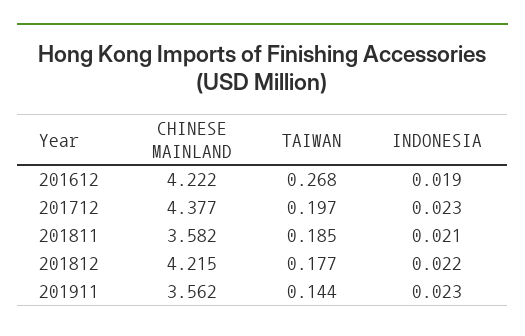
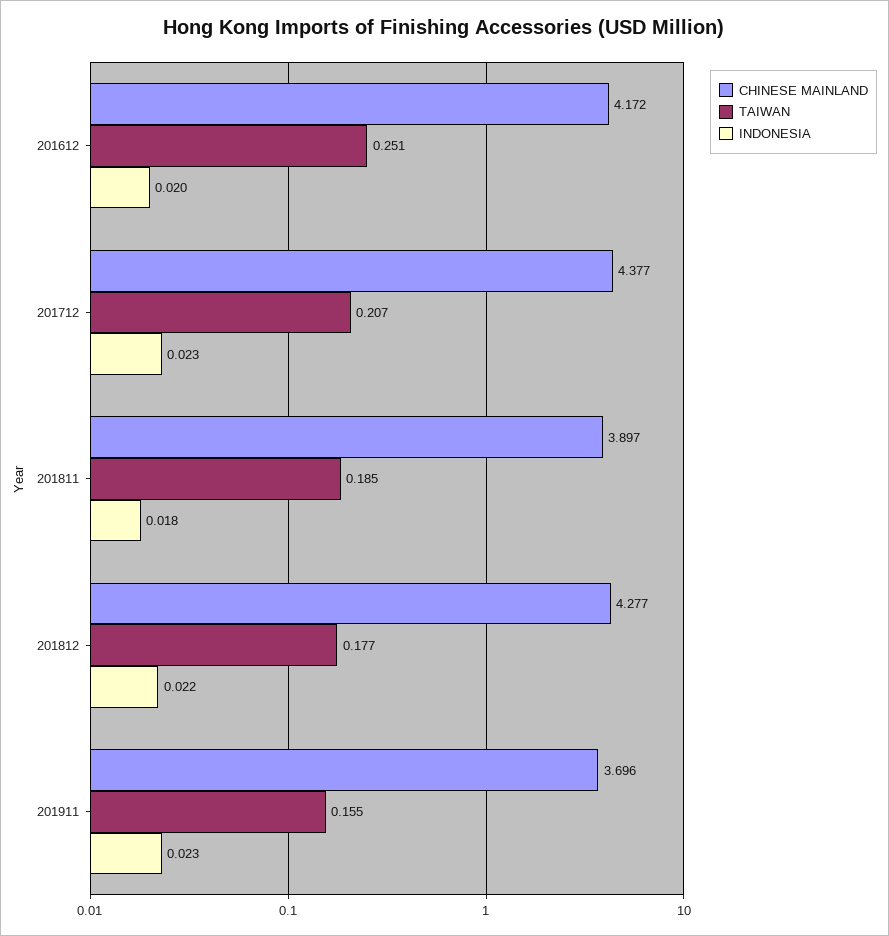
  {
    "CHINESE MAINLAND": {
-     "201612": 4.222,
+     "201612": 4.172,
      "201712": 4.377,
-     "201811": 3.582,
+     "201811": 3.897,
-     "201812": 4.215,
+     "201812": 4.277,
-     "201911": 3.562
+     "201911": 3.696
    },
    "TAIWAN": {
-     "201612": 0.268,
+     "201612": 0.251,
-     "201712": 0.197,
+     "201712": 0.207,
      "201811": 0.185,
      "201812": 0.177,
-     "201911": 0.144
+     "201911": 0.155
    },
    "INDONESIA": {
-     "201612": 0.019,
+     "201612": 0.02,
      "201712": 0.023,
-     "201811": 0.021,
+     "201811": 0.018,
      "201812": 0.022,
      "201911": 0.023
    }
  }

